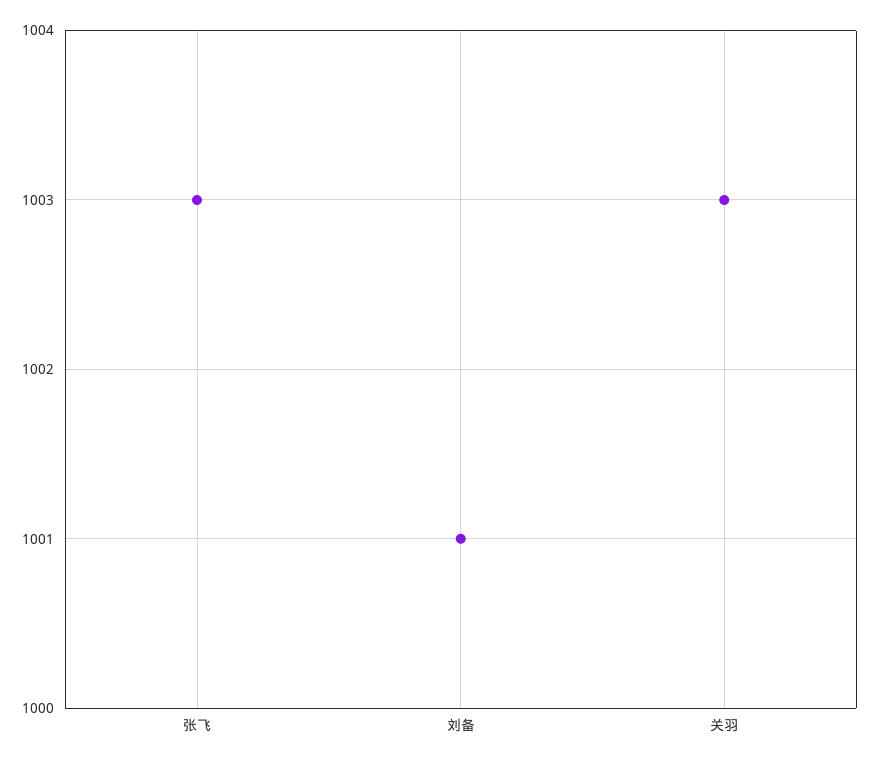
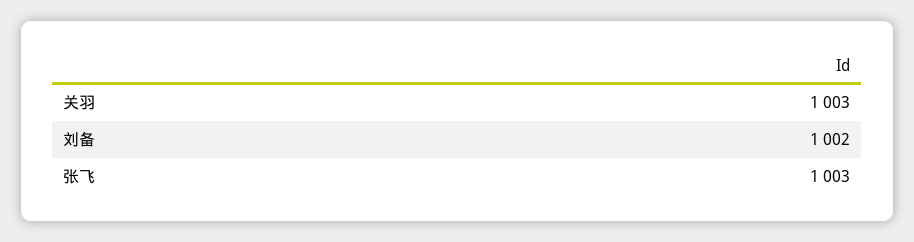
  {
    "张飞": 1003,
-   "刘备": 1001,
+   "刘备": 1002,
    "关羽": 1003
  }

